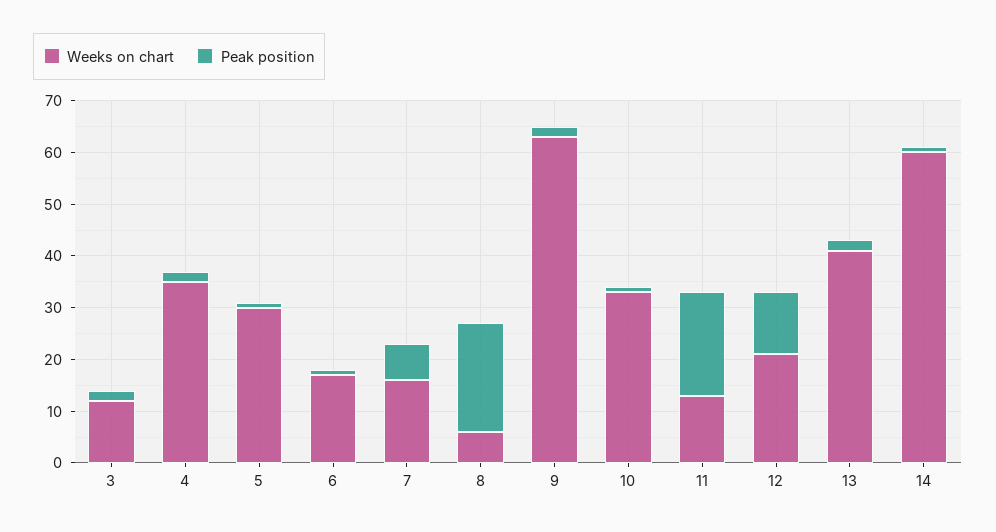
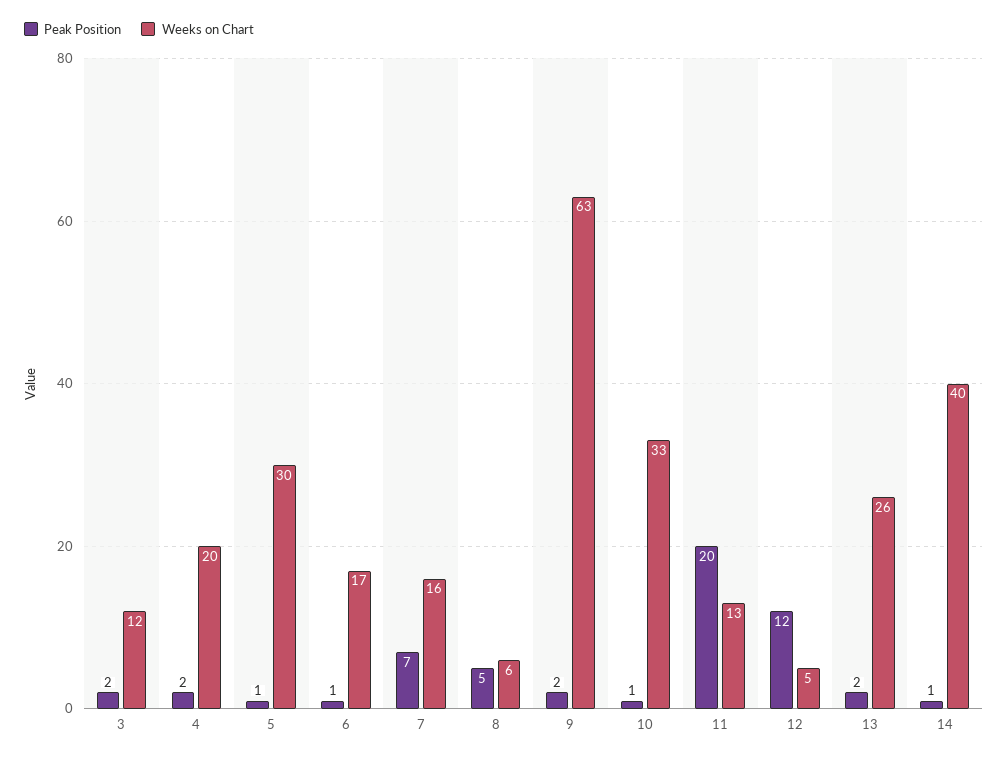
  {
    "Weeks on chart": {
      "3": 12,
-     "4": 35,
+     "4": 20,
      "5": 30,
      "6": 17,
      "7": 16,
      "8": 6,
      "9": 63,
      "10": 33,
      "11": 13,
-     "12": 20,
+     "12": 5,
-     "13": 40,
+     "13": 26,
-     "14": 60
+     "14": 40
    },
    "Peak position": {
      "3": 2,
      "4": 2,
      "5": 1,
      "6": 1,
      "7": 7,
-     "8": 20,
+     "8": 5,
      "9": 2,
      "10": 1,
      "11": 20,
      "12": 12,
      "13": 2,
      "14": 1
    }
  }

